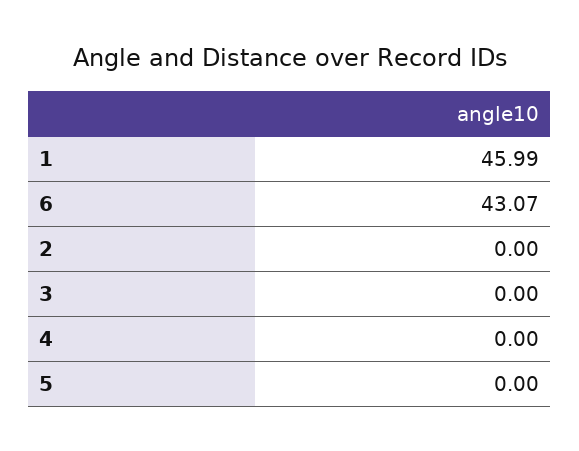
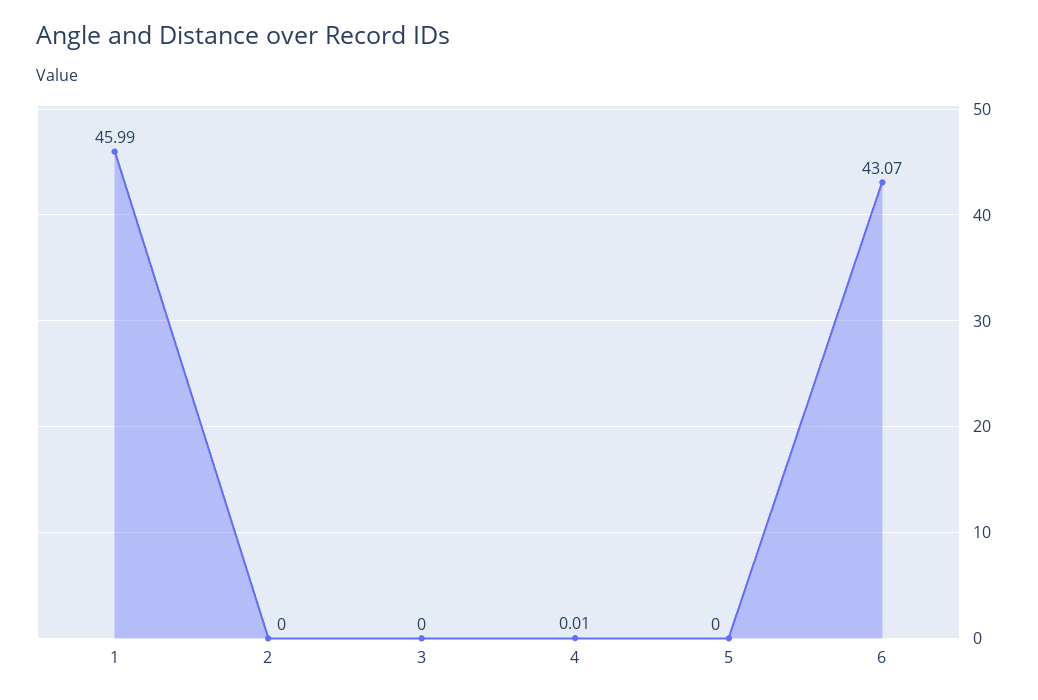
  {
    "1": 45.99,
    "6": 43.07,
    "2": 0,
    "3": 0,
-   "4": 0,
+   "4": 0.01,
    "5": 0
  }

